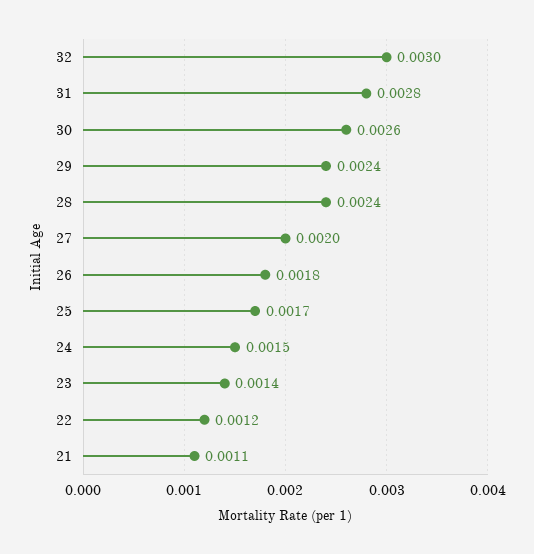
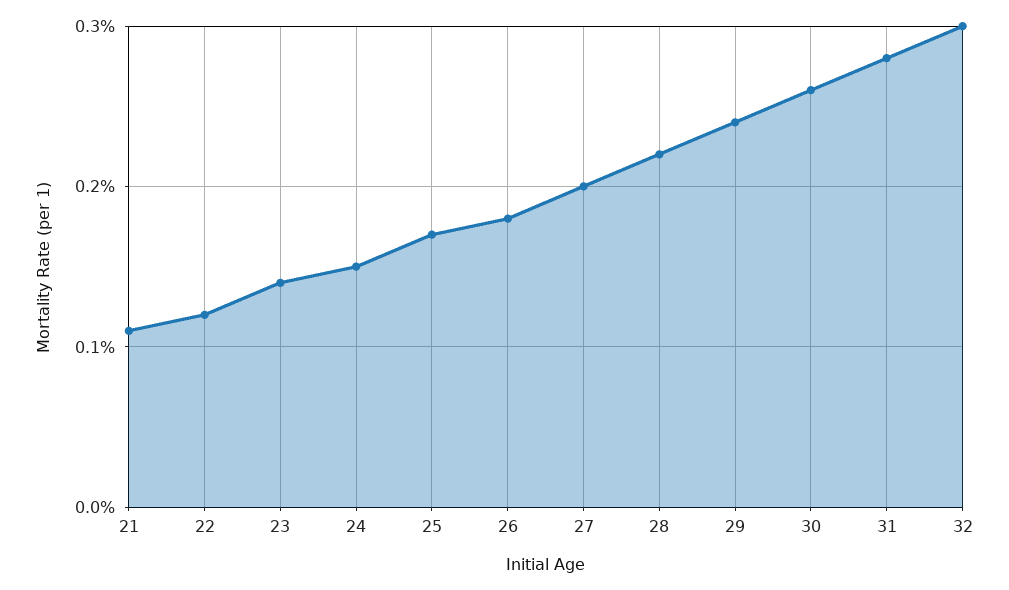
  {
    "32": 0.003,
    "31": 0.0028,
    "30": 0.0026,
    "29": 0.0024,
-   "28": 0.0024,
+   "28": 0.0022,
    "27": 0.002,
    "26": 0.0018,
    "25": 0.0017,
    "24": 0.0015,
    "23": 0.0014,
    "22": 0.0012,
    "21": 0.0011
  }

